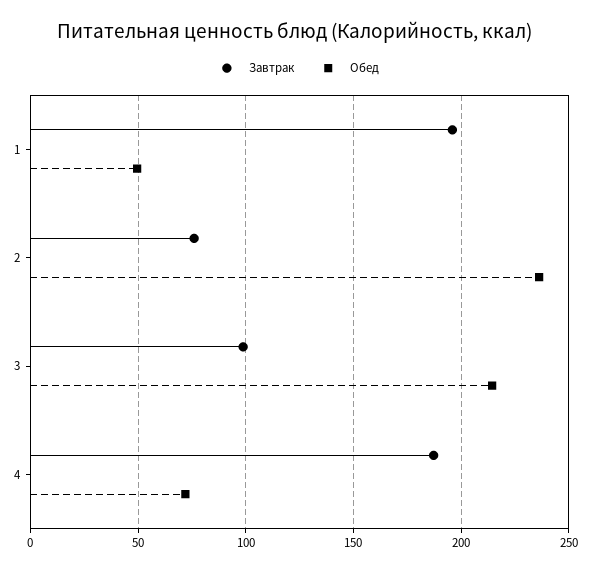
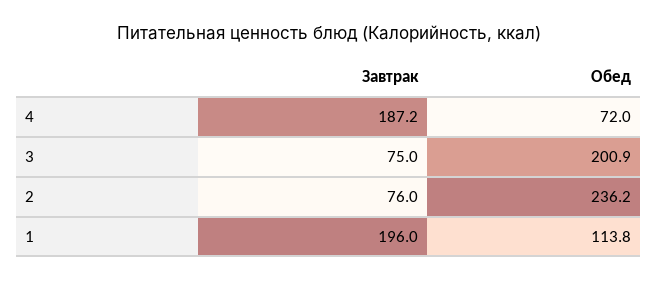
  {
    "Завтрак": {
      "1": 196,
      "2": 76,
-     "3": 100,
+     "3": 75,
      "4": 187.2
    },
    "Обед": {
-     "1": 50,
+     "1": 113.8,
      "2": 236.2,
-     "3": 215,
+     "3": 200.9,
      "4": 72
    }
  }

